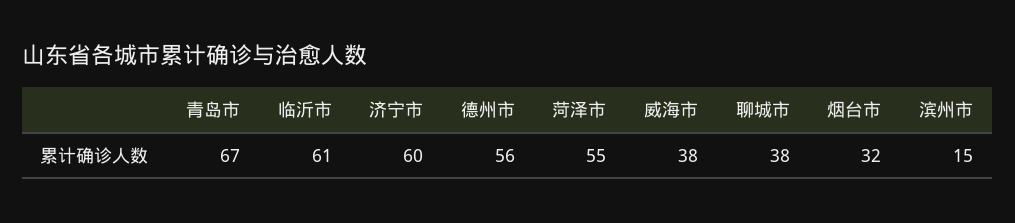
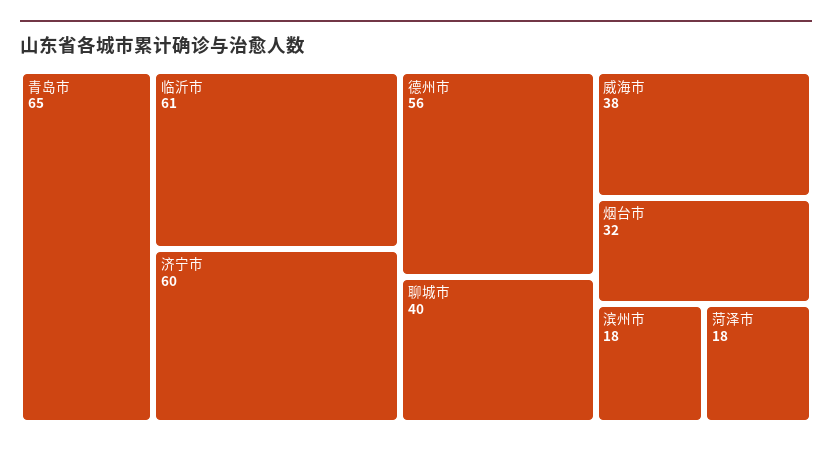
  {
-   "青岛市": 67,
+   "青岛市": 65,
    "临沂市": 61,
    "济宁市": 60,
    "德州市": 56,
-   "菏泽市": 55,
+   "菏泽市": 18,
    "威海市": 38,
-   "聊城市": 38,
+   "聊城市": 40,
    "烟台市": 32,
-   "滨州市": 15
+   "滨州市": 18
  }

